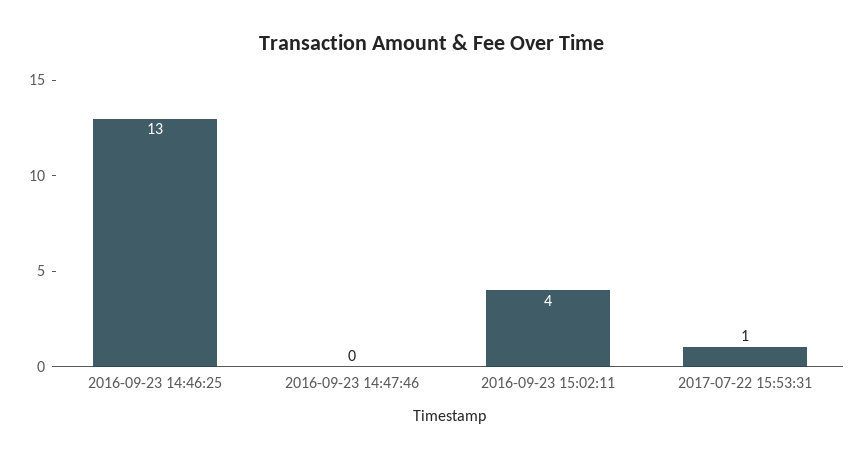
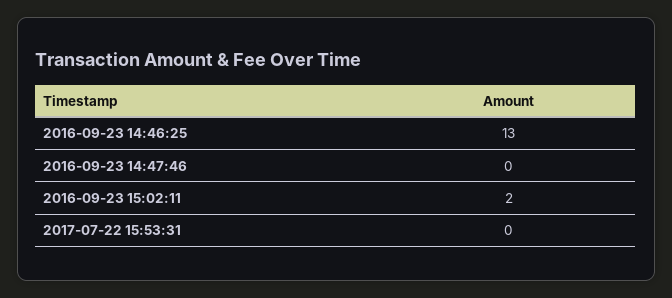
  {
    "2016-09-23 14:46:25": 13,
    "2016-09-23 14:47:46": 0,
-   "2016-09-23 15:02:11": 4,
+   "2016-09-23 15:02:11": 2,
-   "2017-07-22 15:53:31": 1
+   "2017-07-22 15:53:31": 0
  }

